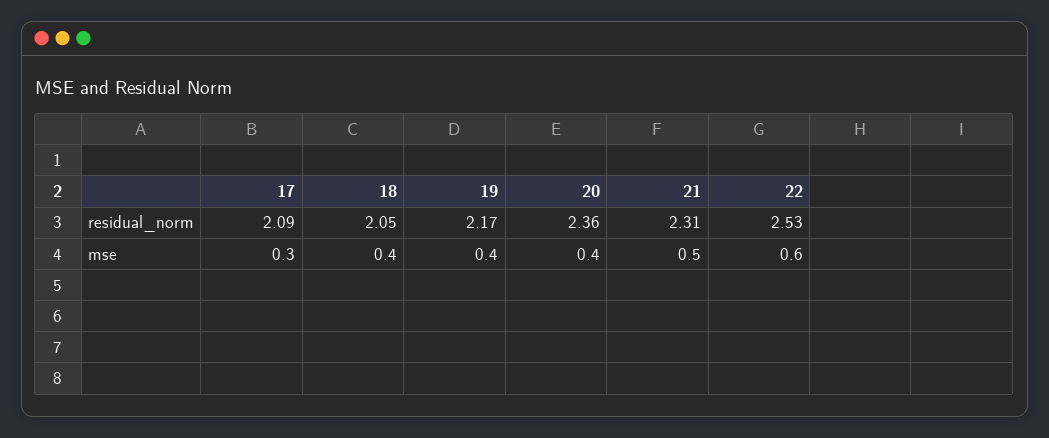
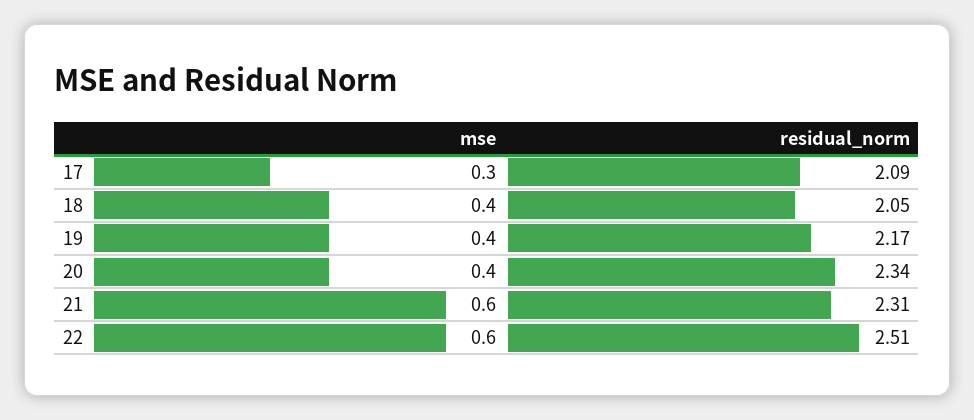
  {
    "17": {
      "residual_norm": 2.09,
      "mse": 0.3
    },
    "18": {
      "residual_norm": 2.05,
      "mse": 0.4
    },
    "19": {
      "residual_norm": 2.17,
      "mse": 0.4
    },
    "20": {
-     "residual_norm": 2.36,
+     "residual_norm": 2.34,
      "mse": 0.4
    },
    "21": {
      "residual_norm": 2.31,
-     "mse": 0.5
+     "mse": 0.6
    },
    "22": {
-     "residual_norm": 2.53,
+     "residual_norm": 2.51,
      "mse": 0.6
    }
  }

